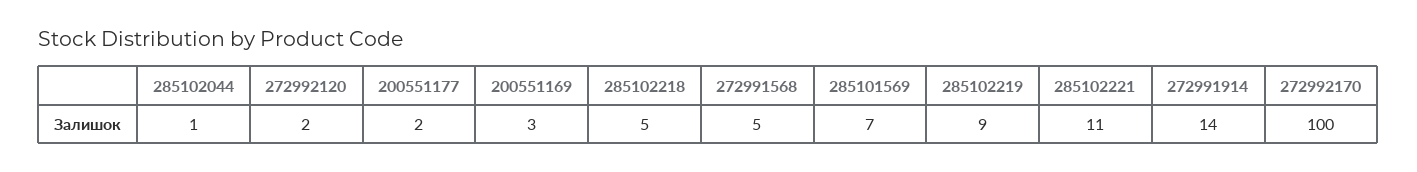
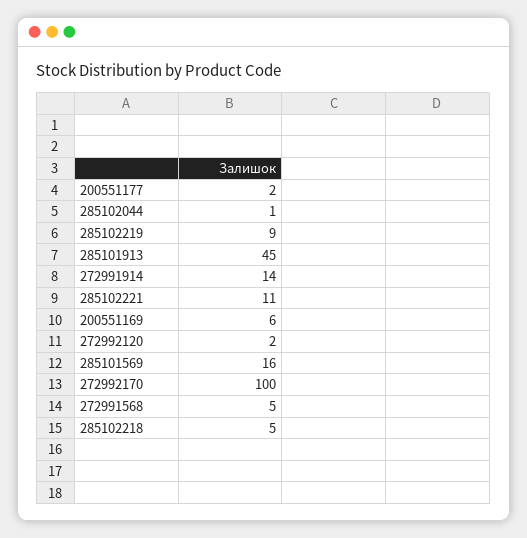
  {
    "285102044": 1,
    "272992120": 2,
    "200551177": 2,
-   "200551169": 3,
+   "200551169": 6,
    "285102218": 5,
    "272991568": 5,
-   "285101569": 7,
+   "285101569": 16,
    "285102219": 9,
    "285102221": 11,
    "272991914": 14,
-   "272992170": 100
+   "272992170": 100,
+   "285101913": 45
  }

